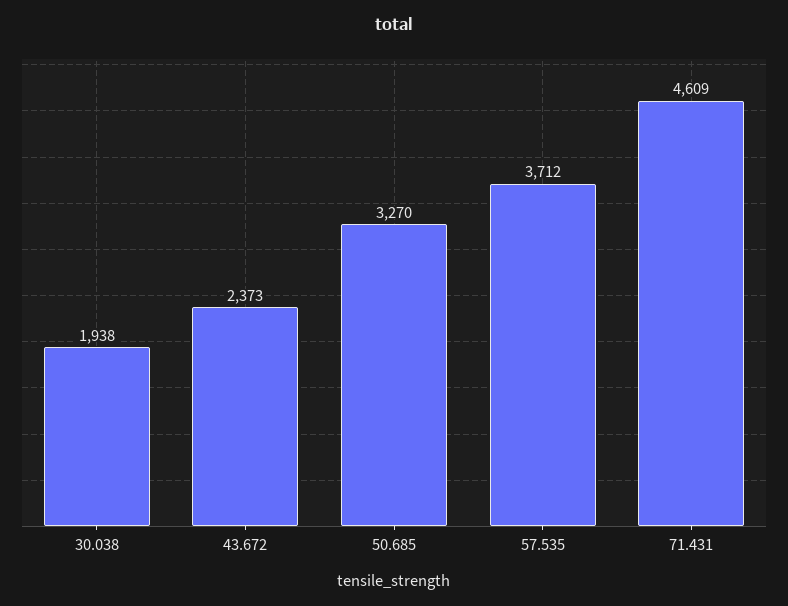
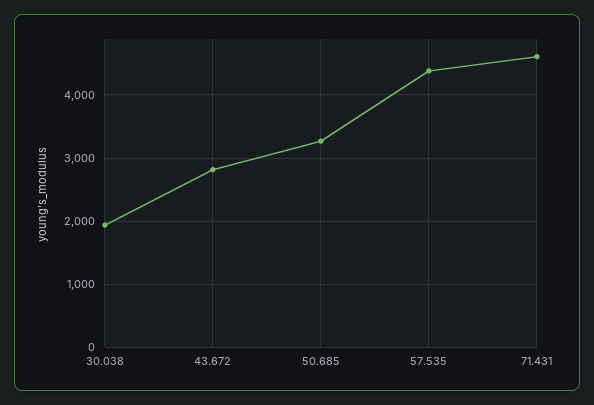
  {
    "30.038": 1938,
-   "43.672": 2373,
+   "43.672": 2800,
    "50.685": 3270,
-   "57.535": 3712,
+   "57.535": 4400,
    "71.431": 4609
  }

